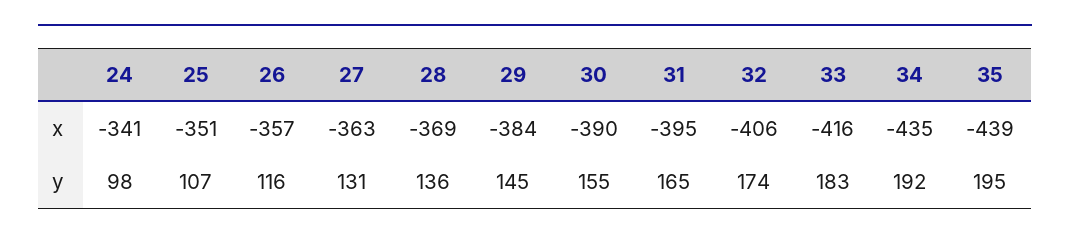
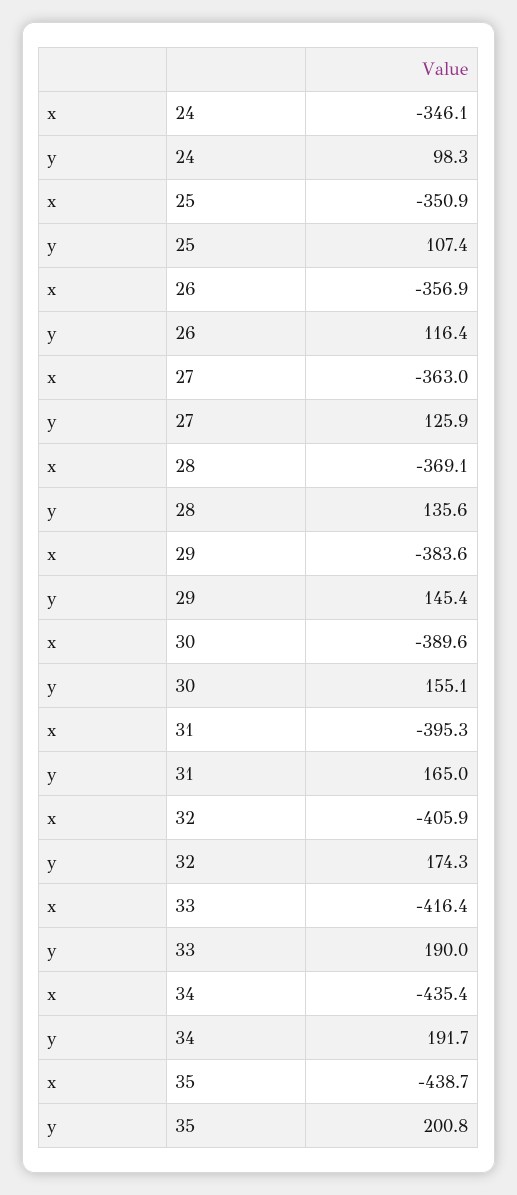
  {
    "24": {
-     "x": -341,
+     "x": -346.1,
      "y": 98.3
    },
    "25": {
      "x": -350.9,
      "y": 107.4
    },
    "26": {
      "x": -356.9,
      "y": 116.4
    },
    "27": {
      "x": -363,
-     "y": 131
+     "y": 125.9
    },
    "28": {
      "x": -369.1,
      "y": 135.6
    },
    "29": {
      "x": -383.6,
      "y": 145.4
    },
    "30": {
      "x": -389.6,
      "y": 155.1
    },
    "31": {
      "x": -395.3,
      "y": 165
    },
    "32": {
      "x": -405.9,
      "y": 174.3
    },
    "33": {
      "x": -416.4,
-     "y": 183
+     "y": 190
    },
    "34": {
      "x": -435.4,
      "y": 191.7
    },
    "35": {
      "x": -438.7,
-     "y": 195
+     "y": 200.8
    }
  }

